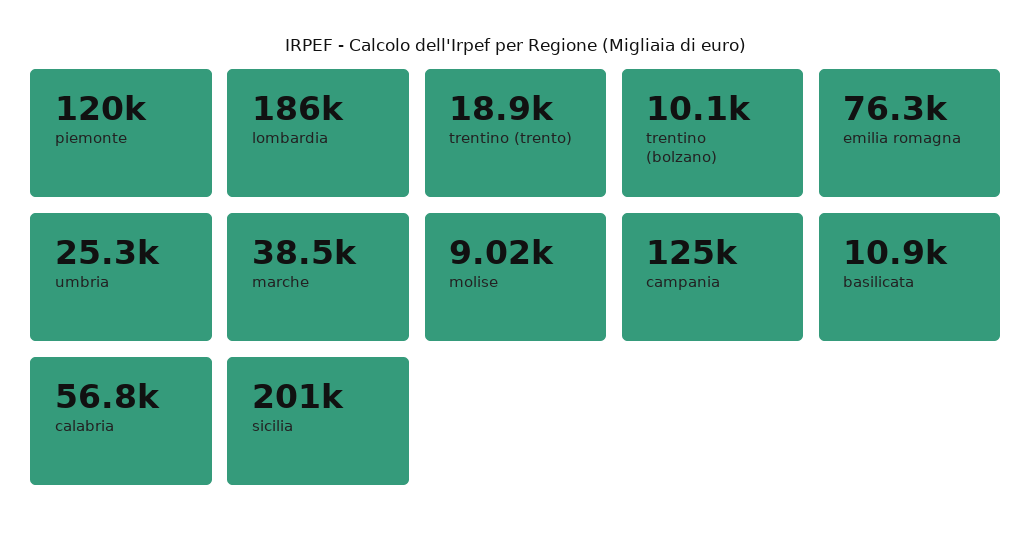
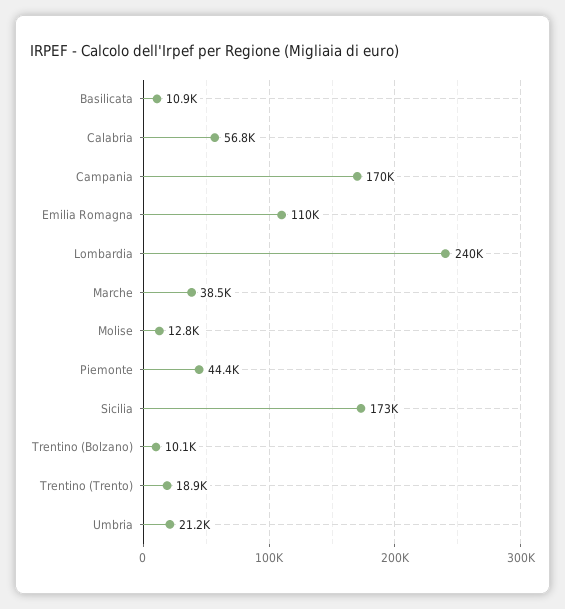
  {
-   "piemonte": 120000,
+   "piemonte": 44400,
-   "lombardia": 186000,
+   "lombardia": 240000,
    "trentino (trento)": 18900,
    "trentino (bolzano)": 10100,
-   "emilia romagna": 76300,
+   "emilia romagna": 110000,
-   "umbria": 25300,
+   "umbria": 21200,
    "marche": 38500,
-   "molise": 9020,
+   "molise": 12800,
-   "campania": 125000,
+   "campania": 170000,
    "basilicata": 10900,
    "calabria": 56800,
-   "sicilia": 201000
+   "sicilia": 173000
  }

